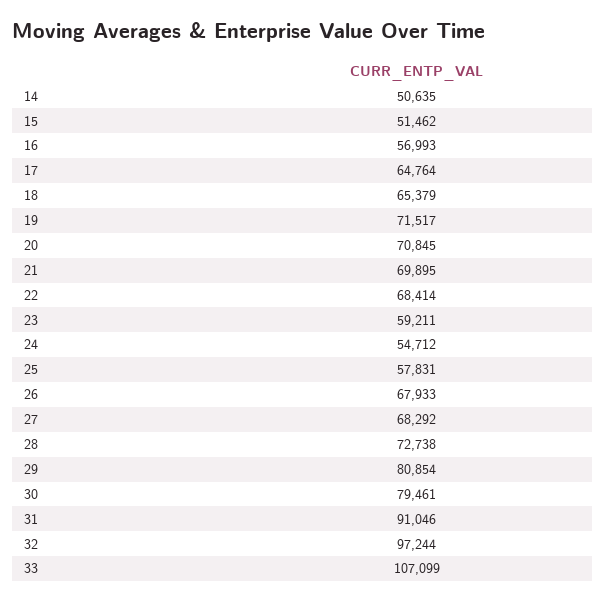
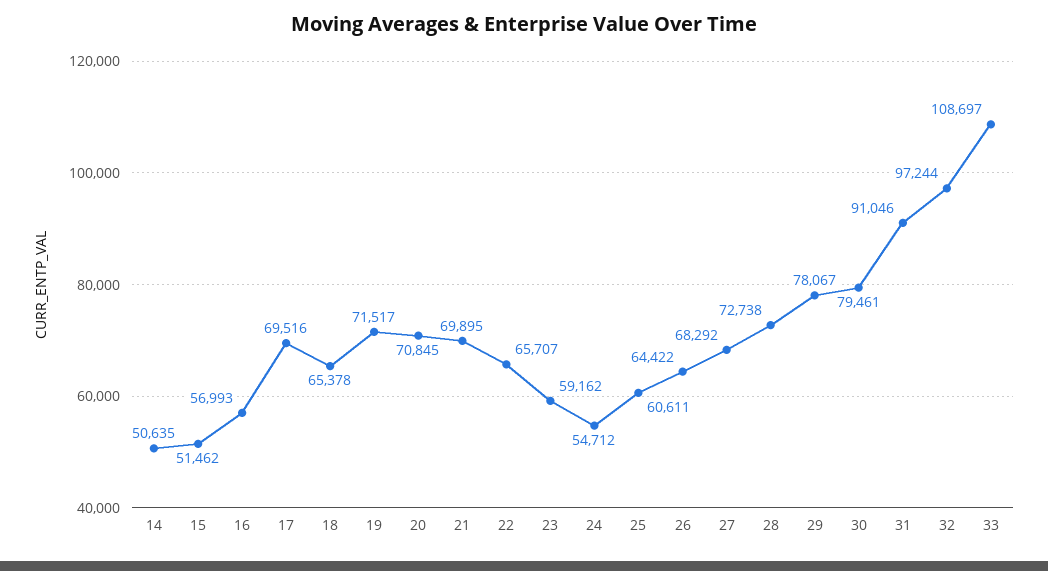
  {
    "14": 50635,
    "15": 51462,
    "16": 56993,
-   "17": 64764,
+   "17": 69516,
-   "18": 65379,
+   "18": 65378,
    "19": 71517,
    "20": 70845,
    "21": 69895,
-   "22": 68414,
+   "22": 65707,
-   "23": 59211,
+   "23": 59162,
    "24": 54712,
-   "25": 57831,
+   "25": 60611,
-   "26": 67933,
+   "26": 64422,
    "27": 68292,
    "28": 72738,
-   "29": 80854,
+   "29": 78067,
    "30": 79461,
    "31": 91046,
    "32": 97244,
-   "33": 107099
+   "33": 108697
  }

